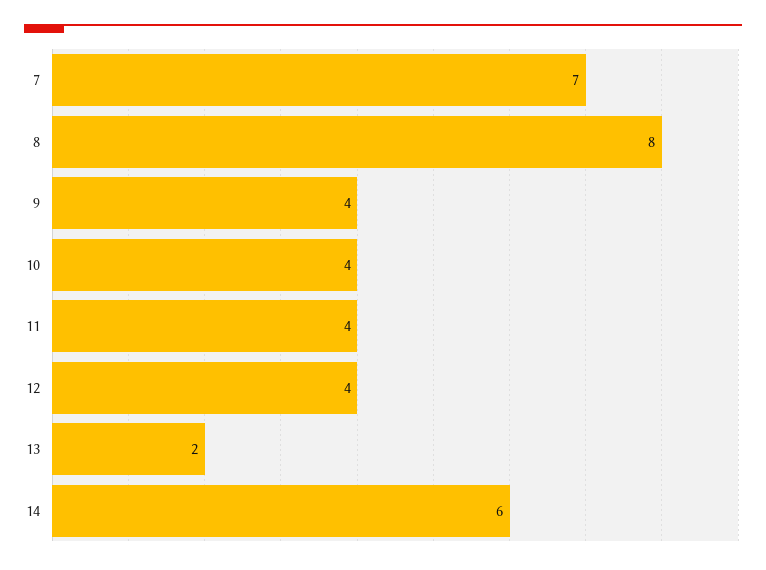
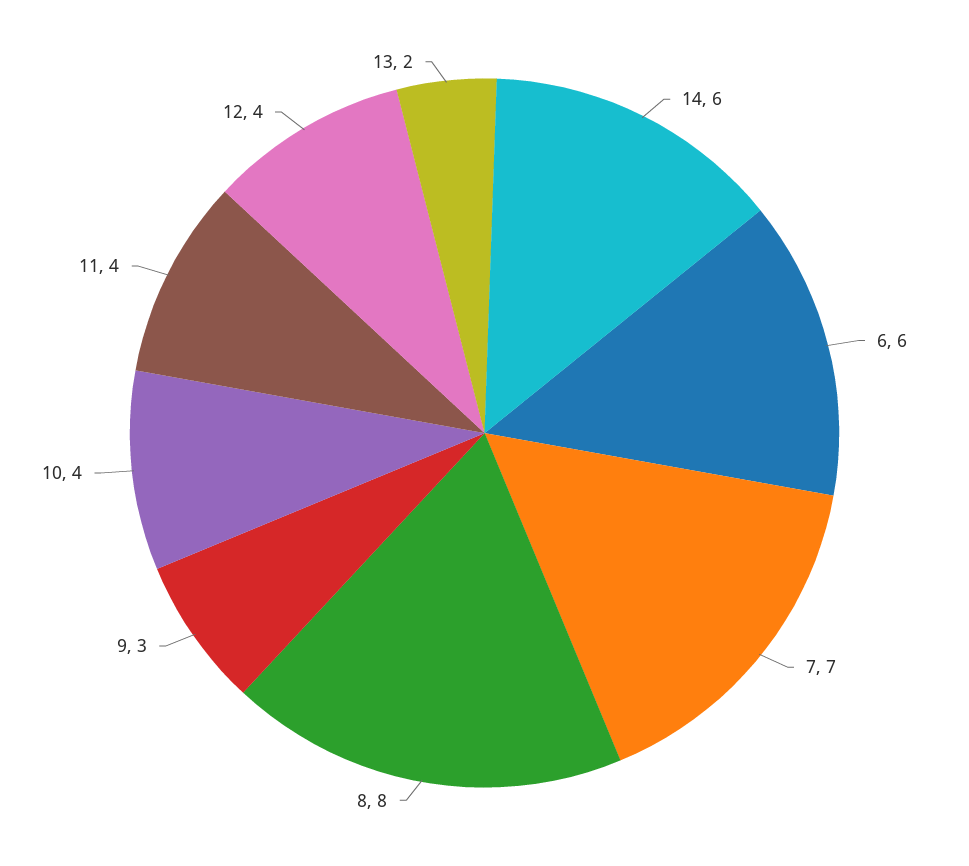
  {
    "7": 7,
    "8": 8,
-   "9": 4,
+   "9": 3,
    "10": 4,
    "11": 4,
    "12": 4,
    "13": 2,
-   "14": 6
+   "14": 6,
+   "6": 6
  }

